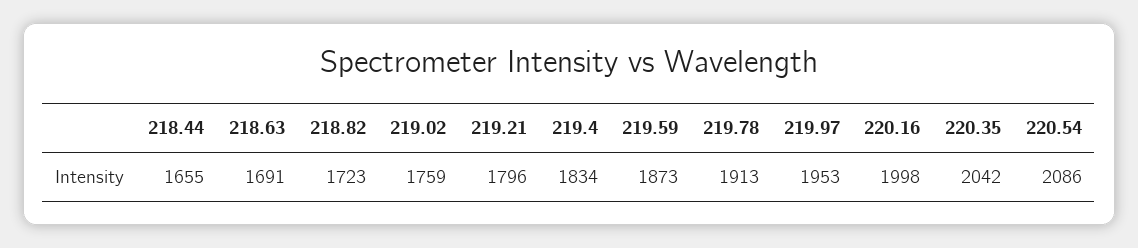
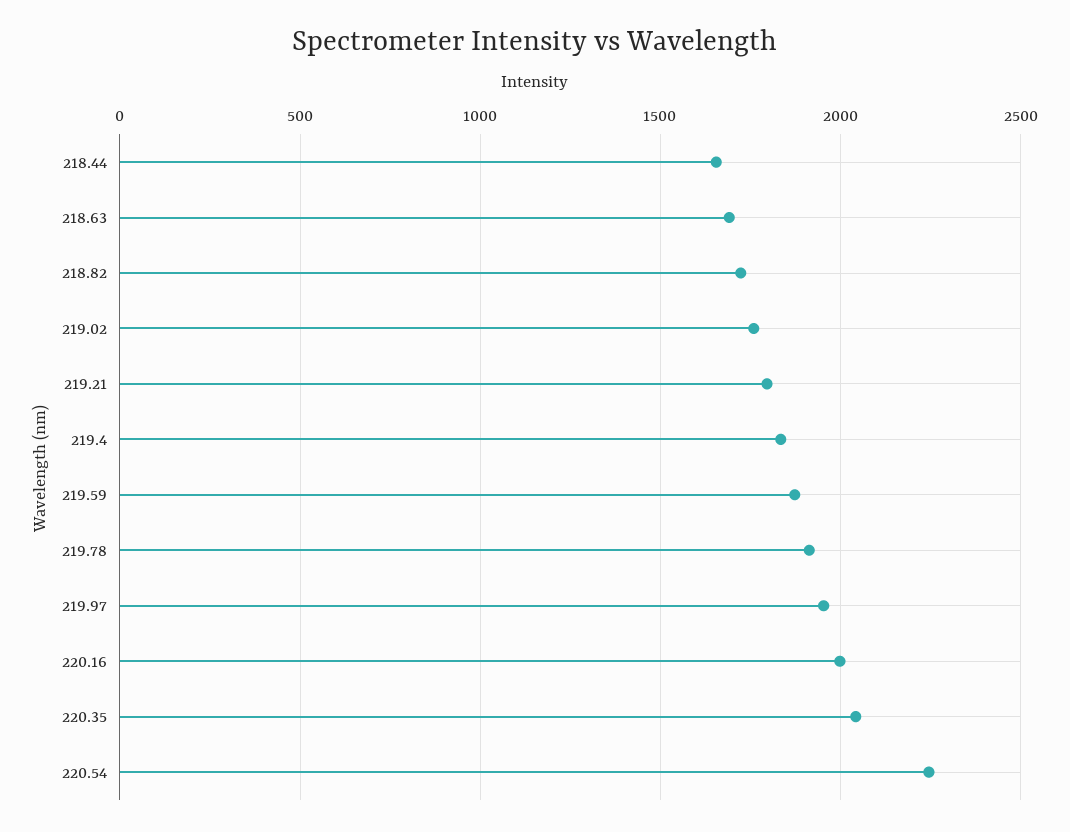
  {
    "218.44": 1655,
    "218.63": 1691,
    "218.82": 1723,
    "219.02": 1759,
    "219.21": 1796,
    "219.4": 1834,
    "219.59": 1873,
    "219.78": 1913,
    "219.97": 1953,
    "220.16": 1998,
    "220.35": 2042,
-   "220.54": 2086
+   "220.54": 2250
  }

